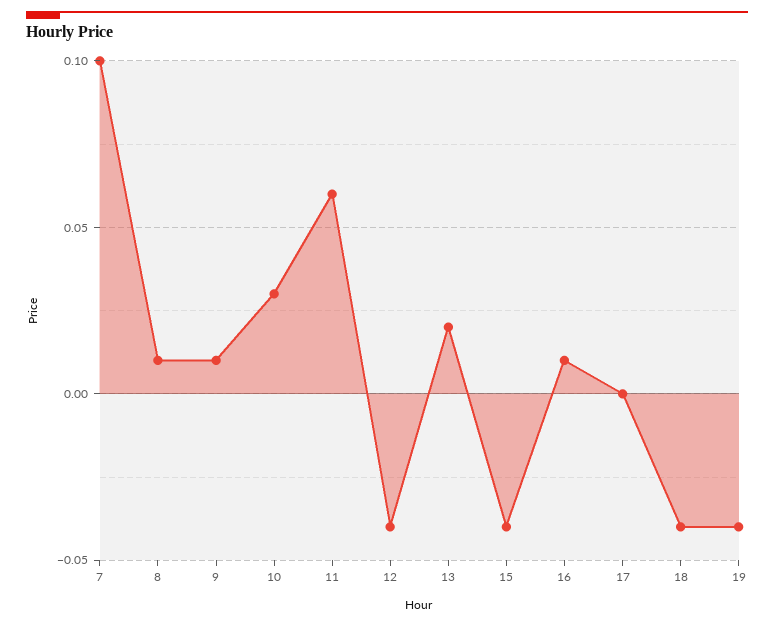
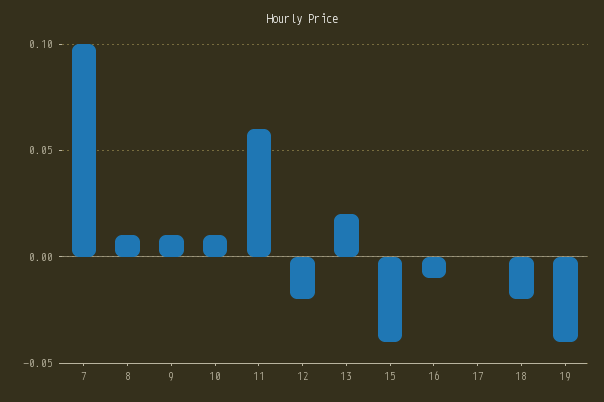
  {
    "7": 0.1,
    "8": 0.01,
    "9": 0.01,
-   "10": 0.03,
+   "10": 0.01,
    "11": 0.06,
-   "12": -0.04,
+   "12": -0.02,
    "13": 0.02,
    "15": -0.04,
-   "16": 0.01,
+   "16": -0.01,
    "17": 0,
-   "18": -0.04,
+   "18": -0.02,
    "19": -0.04
  }

